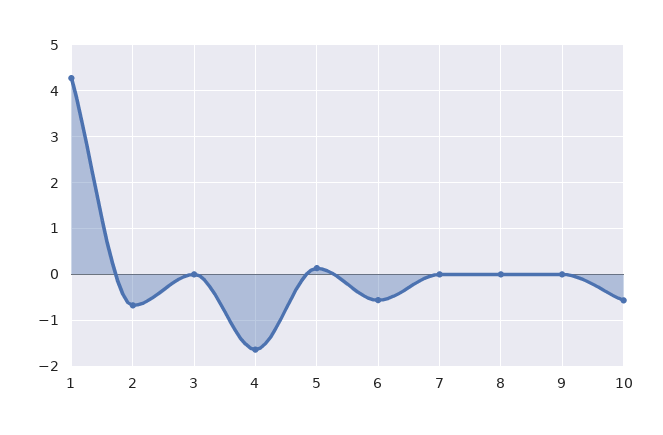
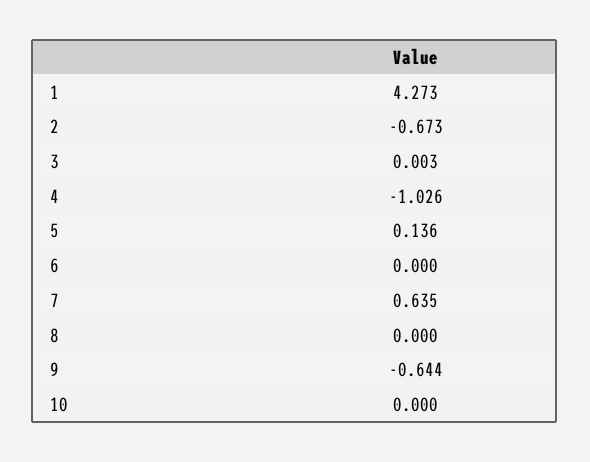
  {
    "1": 4.273,
    "2": -0.673,
    "3": 0.003,
-   "4": -1.6,
+   "4": -1.026,
    "5": 0.136,
-   "6": -0.6,
+   "6": 0,
-   "7": 0,
+   "7": 0.635,
    "8": 0,
-   "9": 0,
+   "9": -0.644,
-   "10": -0.6
+   "10": 0
  }

